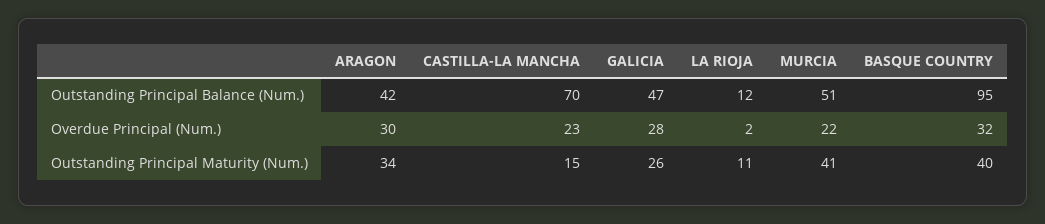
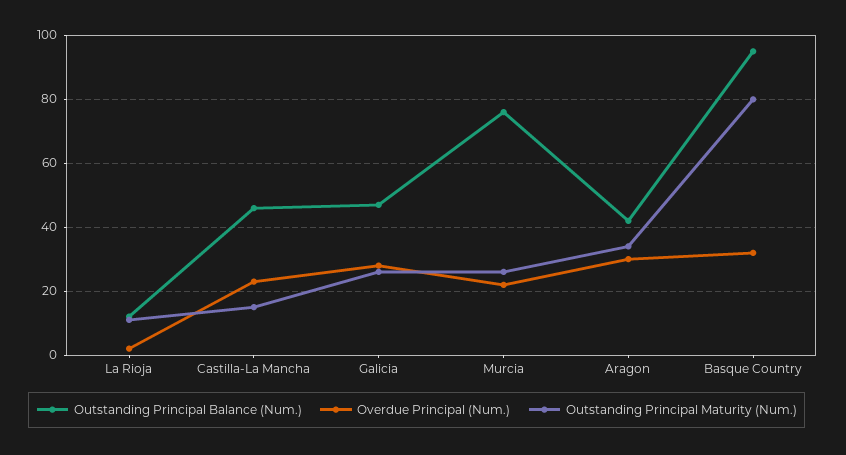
  {
    "Outstanding Principal Balance (Num.)": {
      "ARAGON": 42,
-     "CASTILLA-LA MANCHA": 70,
+     "CASTILLA-LA MANCHA": 45,
      "GALICIA": 47,
      "LA RIOJA": 12,
-     "MURCIA": 51,
+     "MURCIA": 75,
      "BASQUE COUNTRY": 95
    },
    "Overdue Principal (Num.)": {
      "ARAGON": 30,
      "CASTILLA-LA MANCHA": 23,
      "GALICIA": 28,
      "LA RIOJA": 2,
      "MURCIA": 22,
      "BASQUE COUNTRY": 32
    },
    "Outstanding Principal Maturity (Num.)": {
      "ARAGON": 34,
      "CASTILLA-LA MANCHA": 15,
      "GALICIA": 26,
      "LA RIOJA": 11,
-     "MURCIA": 41,
+     "MURCIA": 25,
-     "BASQUE COUNTRY": 40
+     "BASQUE COUNTRY": 80
    }
  }

